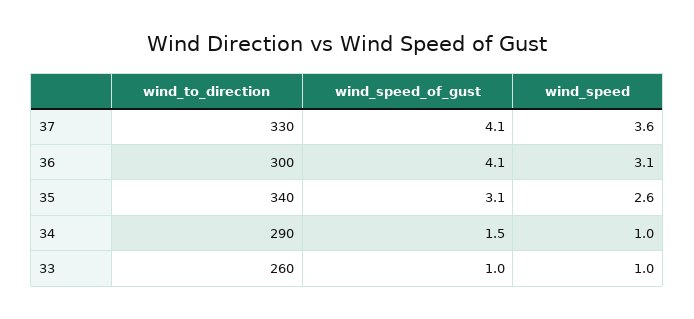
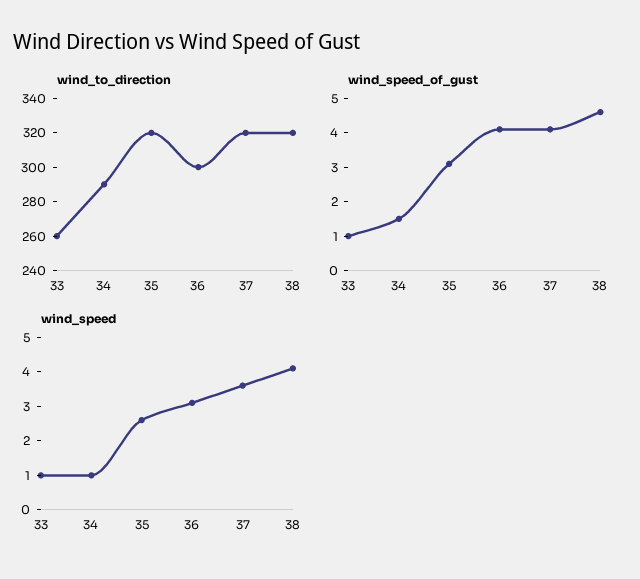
  {
    "wind_to_direction": {
-     "37": 330,
+     "37": 320,
      "36": 300,
-     "35": 340,
+     "35": 320,
      "34": 290,
-     "33": 260
+     "33": 260,
+     "38": 320
    },
    "wind_speed_of_gust": {
      "37": 4.1,
      "36": 4.1,
      "35": 3.1,
      "34": 1.5,
-     "33": 1
+     "33": 1,
+     "38": 4.5
    },
    "wind_speed": {
      "37": 3.6,
      "36": 3.1,
      "35": 2.6,
      "34": 1,
-     "33": 1
+     "33": 1,
+     "38": 4
    }
  }

